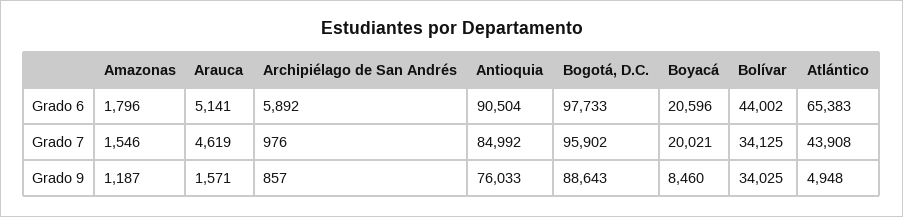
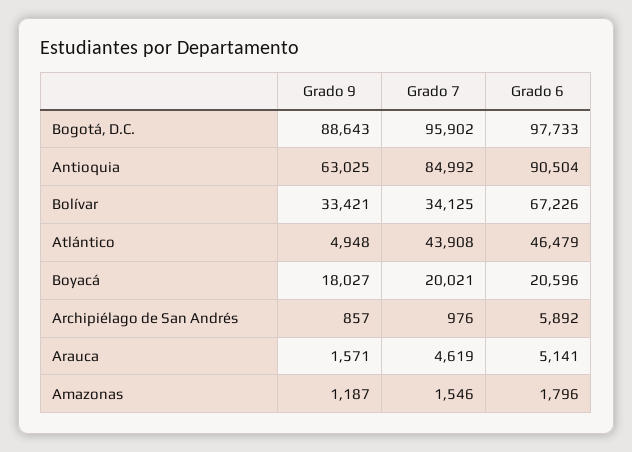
  {
    "Amazonas": {
      "Grado 6": 1796,
      "Grado 7": 1546,
      "Grado 9": 1187
    },
    "Arauca": {
      "Grado 6": 5141,
      "Grado 7": 4619,
      "Grado 9": 1571
    },
    "Archipiélago de San Andrés": {
      "Grado 6": 5892,
      "Grado 7": 976,
      "Grado 9": 857
    },
    "Antioquia": {
      "Grado 6": 90504,
      "Grado 7": 84992,
-     "Grado 9": 76033
+     "Grado 9": 63025
    },
    "Bogotá, D.C.": {
      "Grado 6": 97733,
      "Grado 7": 95902,
      "Grado 9": 88643
    },
    "Boyacá": {
      "Grado 6": 20596,
      "Grado 7": 20021,
-     "Grado 9": 8460
+     "Grado 9": 18027
    },
    "Bolívar": {
-     "Grado 6": 44002,
+     "Grado 6": 67226,
      "Grado 7": 34125,
-     "Grado 9": 34025
+     "Grado 9": 33421
    },
    "Atlántico": {
-     "Grado 6": 65383,
+     "Grado 6": 46479,
      "Grado 7": 43908,
      "Grado 9": 4948
    }
  }

